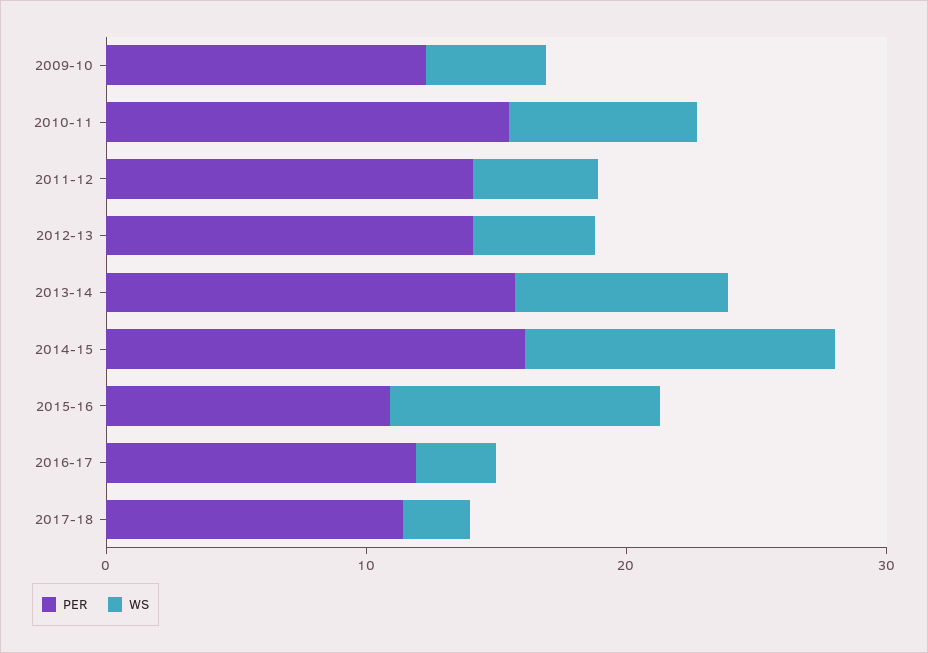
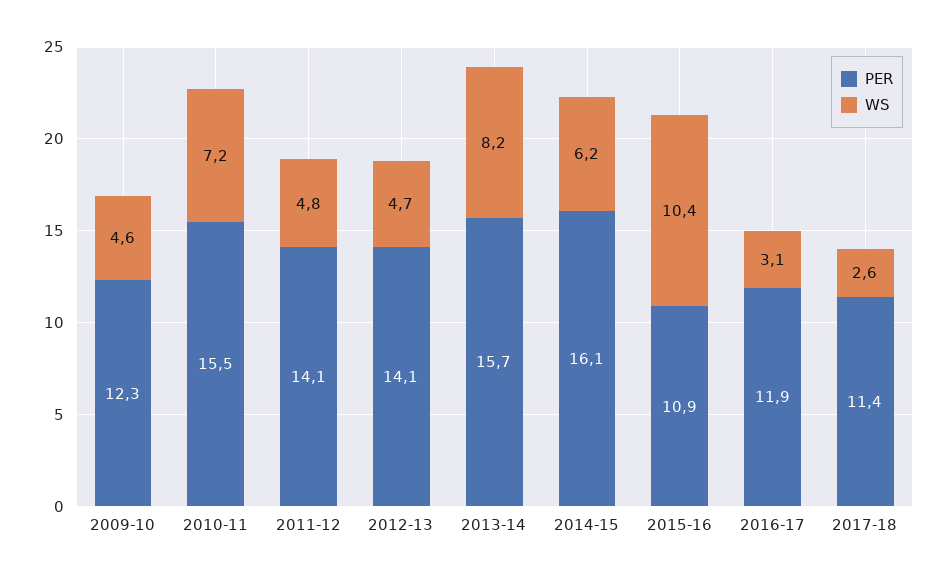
  {
    "PER": {
      "2009-10": 12.3,
      "2010-11": 15.5,
      "2011-12": 14.1,
      "2012-13": 14.1,
      "2013-14": 15.7,
      "2014-15": 16.1,
      "2015-16": 10.9,
      "2016-17": 11.9,
      "2017-18": 11.4
    },
    "WS": {
      "2009-10": 4.6,
      "2010-11": 7.2,
      "2011-12": 4.8,
      "2012-13": 4.7,
      "2013-14": 8.2,
-     "2014-15": 12,
+     "2014-15": 6.2,
      "2015-16": 10.4,
      "2016-17": 3.1,
      "2017-18": 2.6
    }
  }

